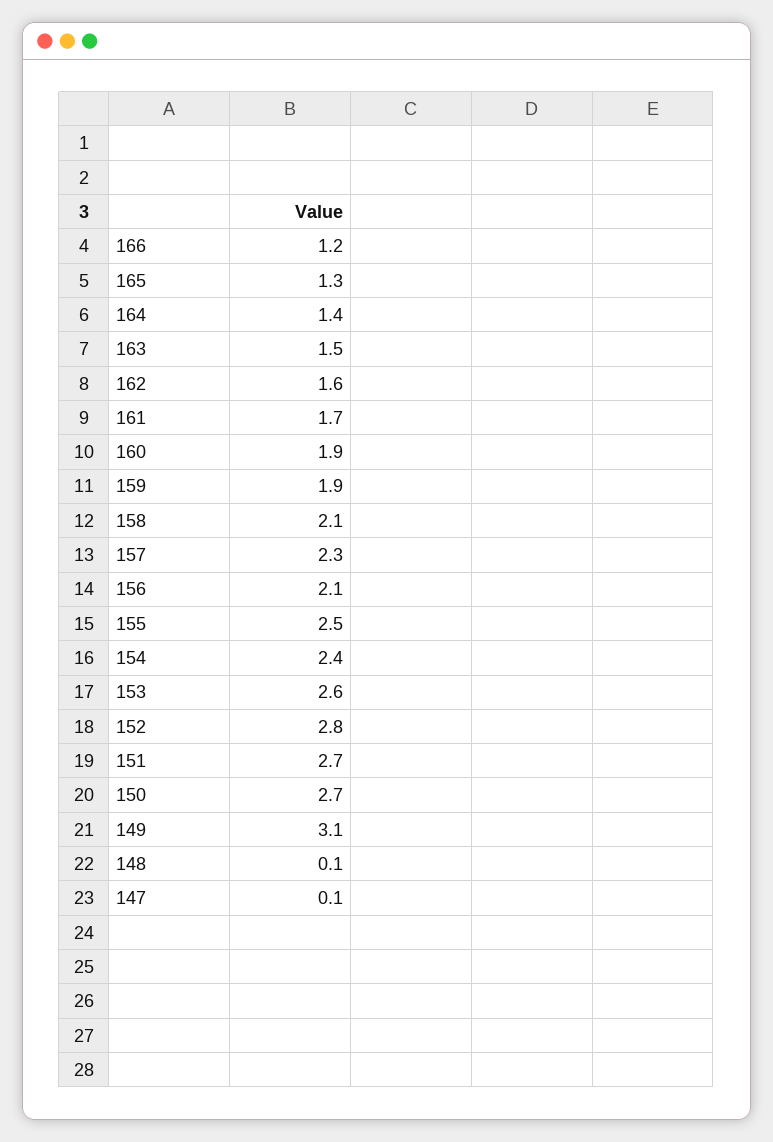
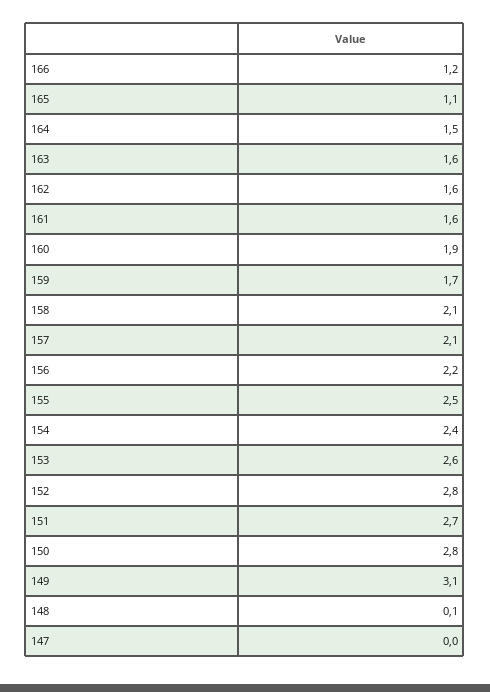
  {
    "166": 1.2,
-   "165": 1.3,
+   "165": 1.1,
-   "164": 1.4,
+   "164": 1.5,
-   "163": 1.5,
+   "163": 1.6,
    "162": 1.6,
-   "161": 1.7,
+   "161": 1.6,
    "160": 1.9,
-   "159": 1.9,
+   "159": 1.7,
    "158": 2.1,
-   "157": 2.3,
+   "157": 2.1,
-   "156": 2.1,
+   "156": 2.2,
    "155": 2.5,
    "154": 2.4,
    "153": 2.6,
    "152": 2.8,
    "151": 2.7,
-   "150": 2.7,
+   "150": 2.8,
    "149": 3.1,
    "148": 0.1,
-   "147": 0.1
+   "147": 0
  }

